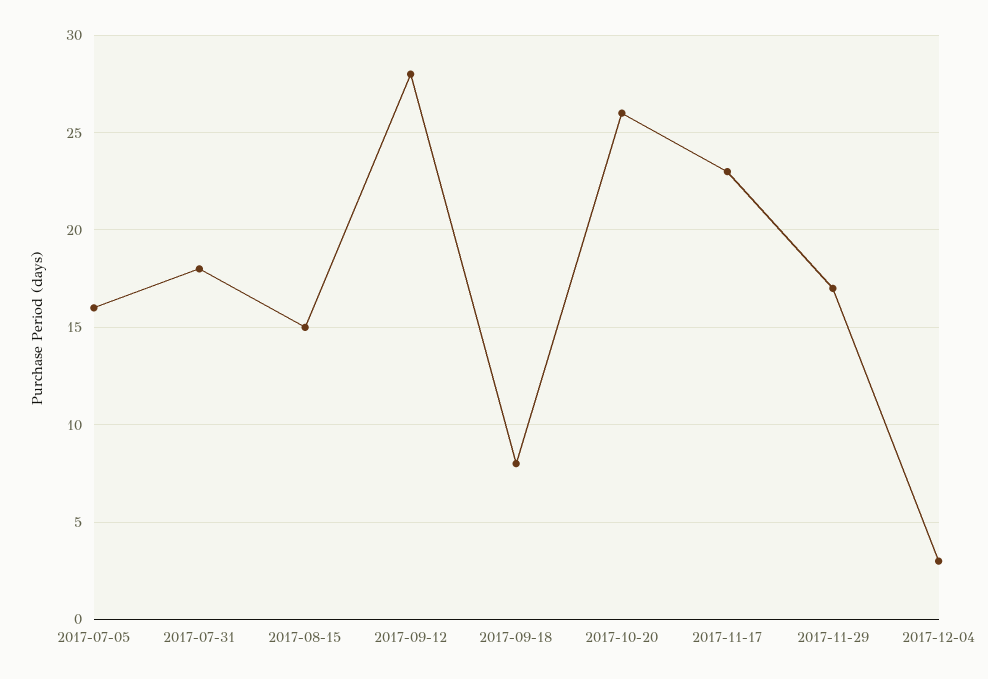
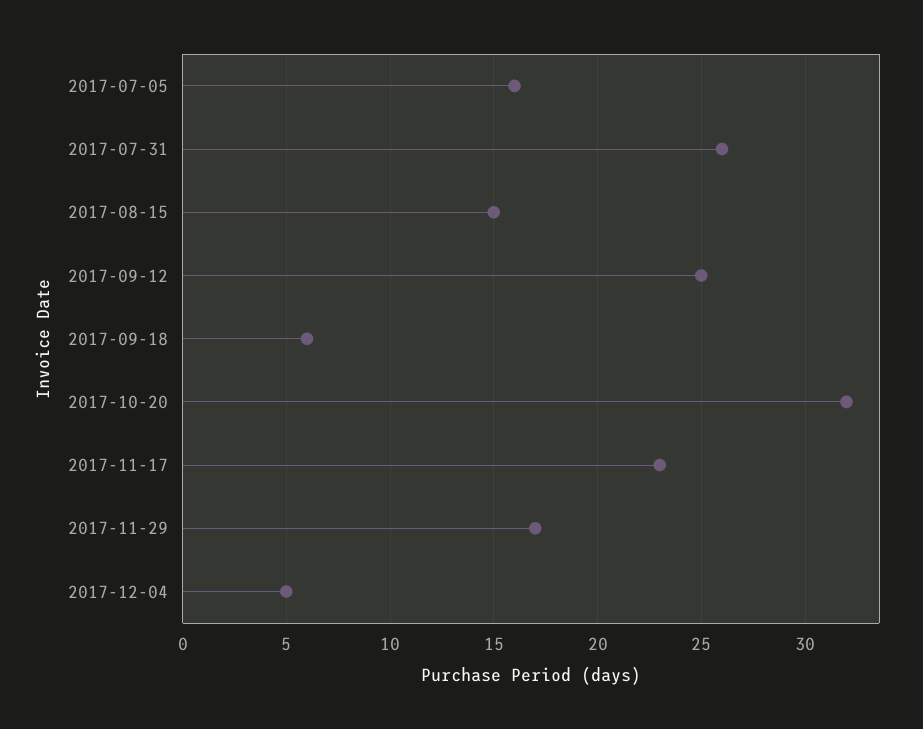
  {
    "2017-07-05": 16,
-   "2017-07-31": 18,
+   "2017-07-31": 26,
    "2017-08-15": 15,
-   "2017-09-12": 28,
+   "2017-09-12": 25,
-   "2017-09-18": 8,
+   "2017-09-18": 6,
-   "2017-10-20": 26,
+   "2017-10-20": 32,
    "2017-11-17": 23,
    "2017-11-29": 17,
-   "2017-12-04": 3
+   "2017-12-04": 5
  }

